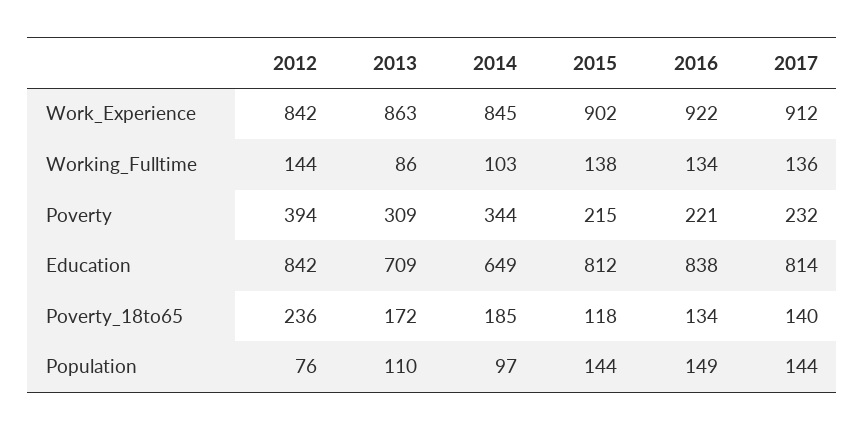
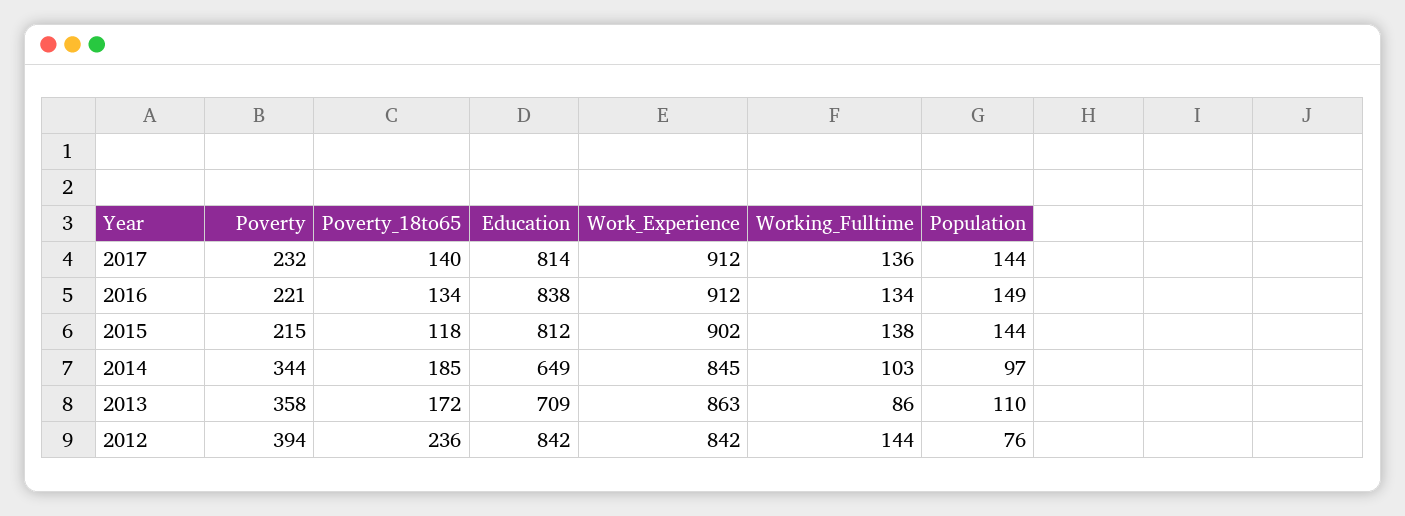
  {
    "2012": {
      "Work_Experience": 842,
      "Working_Fulltime": 144,
      "Poverty": 394,
      "Education": 842,
      "Poverty_18to65": 236,
      "Population": 76
    },
    "2013": {
      "Work_Experience": 863,
      "Working_Fulltime": 86,
-     "Poverty": 309,
+     "Poverty": 358,
      "Education": 709,
      "Poverty_18to65": 172,
      "Population": 110
    },
    "2014": {
      "Work_Experience": 845,
      "Working_Fulltime": 103,
      "Poverty": 344,
      "Education": 649,
      "Poverty_18to65": 185,
      "Population": 97
    },
    "2015": {
      "Work_Experience": 902,
      "Working_Fulltime": 138,
      "Poverty": 215,
      "Education": 812,
      "Poverty_18to65": 118,
      "Population": 144
    },
    "2016": {
-     "Work_Experience": 922,
+     "Work_Experience": 912,
      "Working_Fulltime": 134,
      "Poverty": 221,
      "Education": 838,
      "Poverty_18to65": 134,
      "Population": 149
    },
    "2017": {
      "Work_Experience": 912,
      "Working_Fulltime": 136,
      "Poverty": 232,
      "Education": 814,
      "Poverty_18to65": 140,
      "Population": 144
    }
  }

